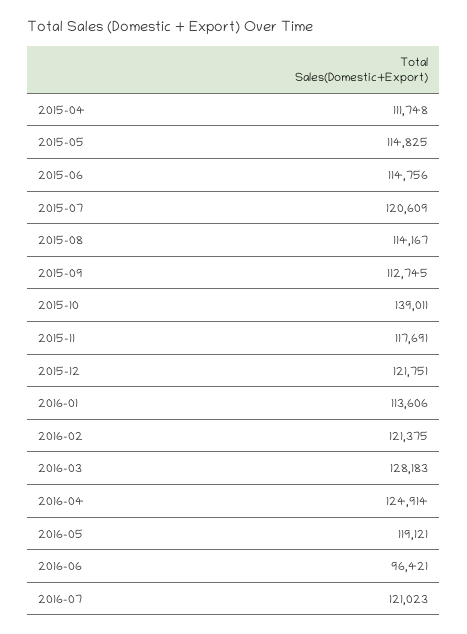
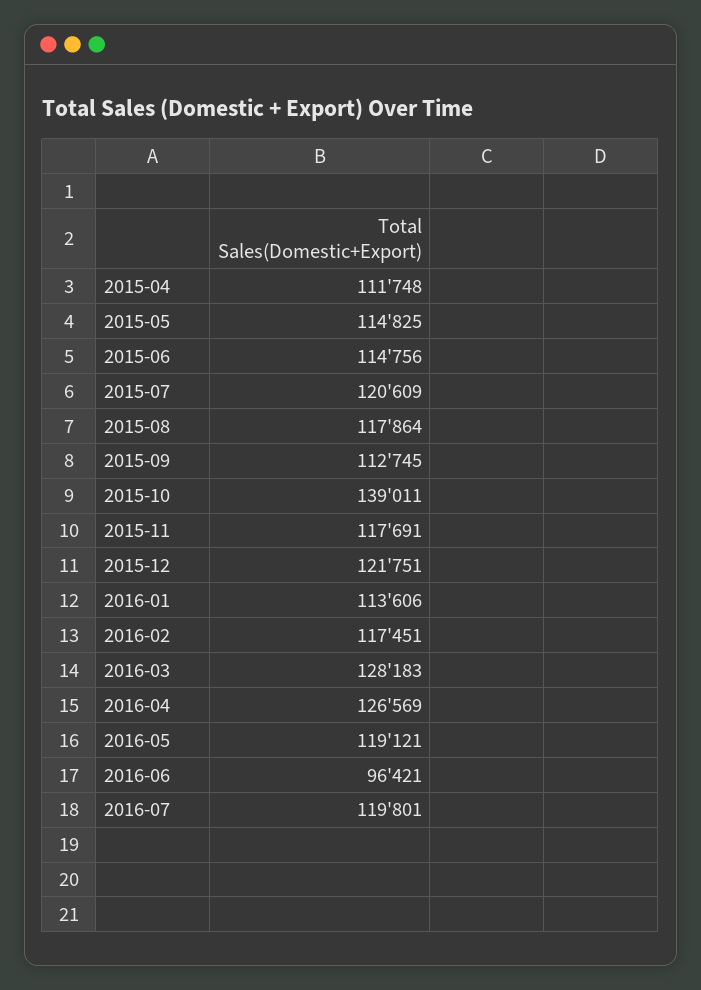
  {
    "2015-04": 111748,
    "2015-05": 114825,
    "2015-06": 114756,
    "2015-07": 120609,
-   "2015-08": 114167,
+   "2015-08": 117864,
    "2015-09": 112745,
    "2015-10": 139011,
    "2015-11": 117691,
    "2015-12": 121751,
    "2016-01": 113606,
-   "2016-02": 121375,
+   "2016-02": 117451,
    "2016-03": 128183,
-   "2016-04": 124914,
+   "2016-04": 126569,
    "2016-05": 119121,
    "2016-06": 96421,
-   "2016-07": 121023
+   "2016-07": 119801
  }

